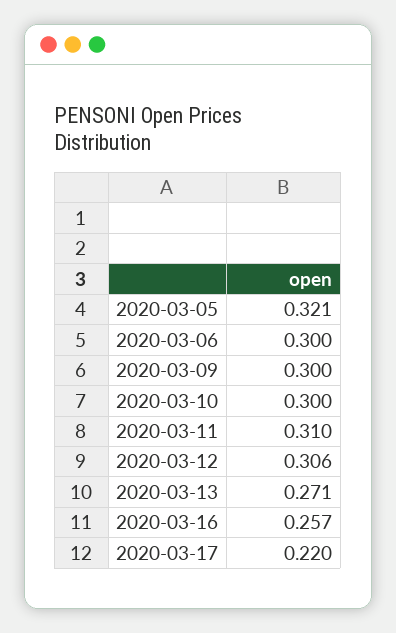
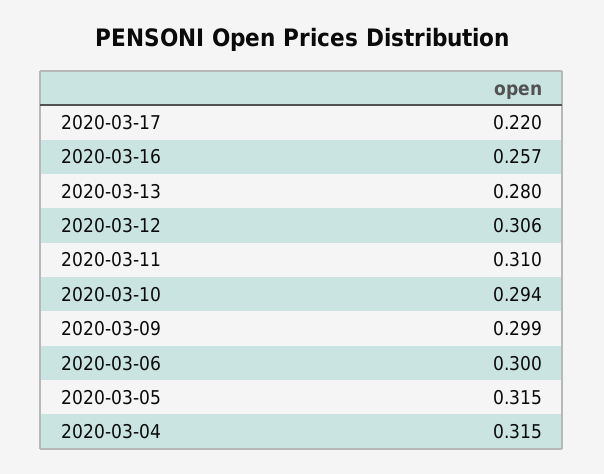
  {
-   "2020-03-05": 0.321,
+   "2020-03-05": 0.315,
    "2020-03-06": 0.3,
-   "2020-03-09": 0.3,
+   "2020-03-09": 0.299,
-   "2020-03-10": 0.3,
+   "2020-03-10": 0.294,
    "2020-03-11": 0.31,
    "2020-03-12": 0.306,
-   "2020-03-13": 0.271,
+   "2020-03-13": 0.28,
    "2020-03-16": 0.257,
-   "2020-03-17": 0.22
+   "2020-03-17": 0.22,
+   "2020-03-04": 0.315
  }

